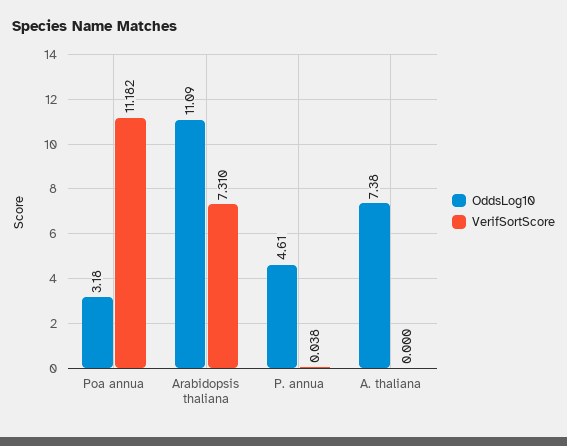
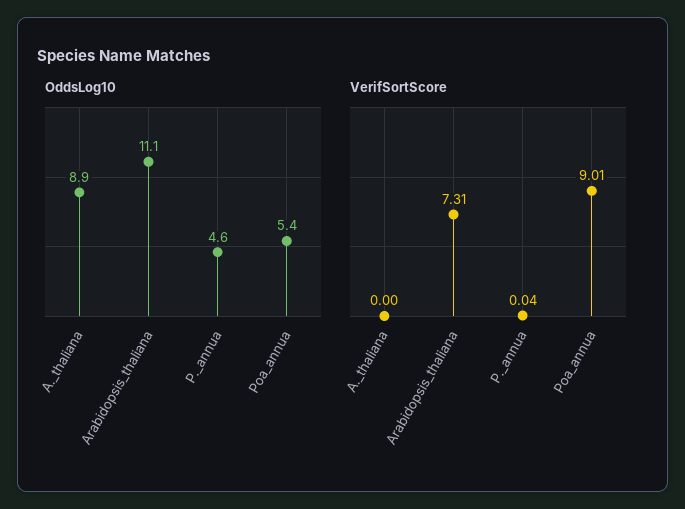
  {
    "OddsLog10": {
-     "Poa annua": 3.18,
+     "Poa annua": 5.4,
      "Arabidopsis thaliana": 11.09,
      "P. annua": 4.61,
-     "A. thaliana": 7.38
+     "A. thaliana": 8.9
    },
    "VerifSortScore": {
-     "Poa annua": 11.182,
+     "Poa annua": 9.01,
      "Arabidopsis thaliana": 7.31,
      "P. annua": 0.038,
      "A. thaliana": 0
    }
  }

